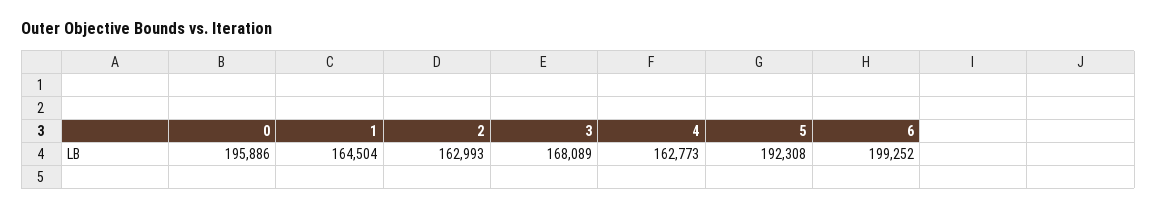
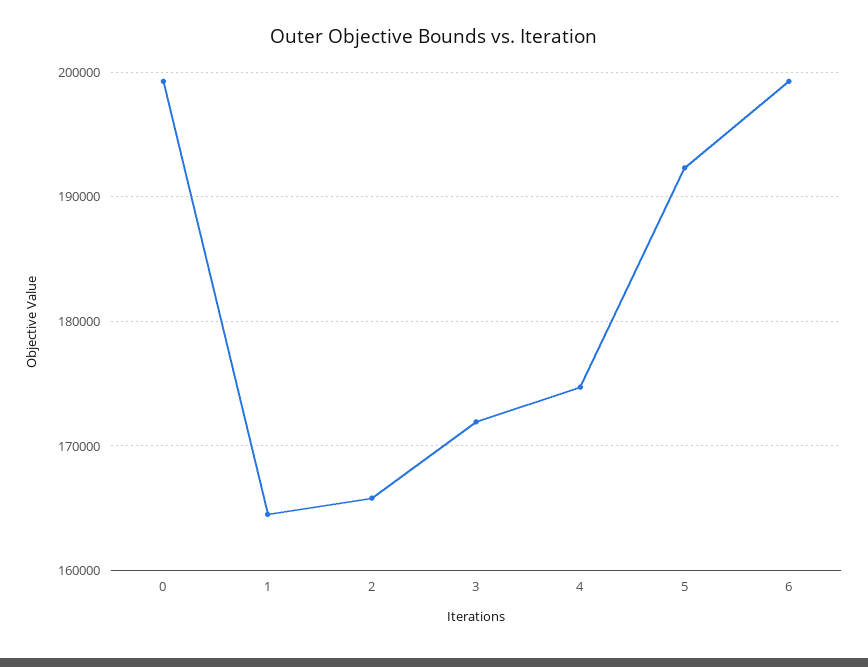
  {
-   "0": 195886,
+   "0": 199000,
    "1": 164504,
-   "2": 162993,
+   "2": 166000,
-   "3": 168089,
+   "3": 172000,
-   "4": 162773,
+   "4": 175000,
    "5": 192308,
    "6": 199252
  }

